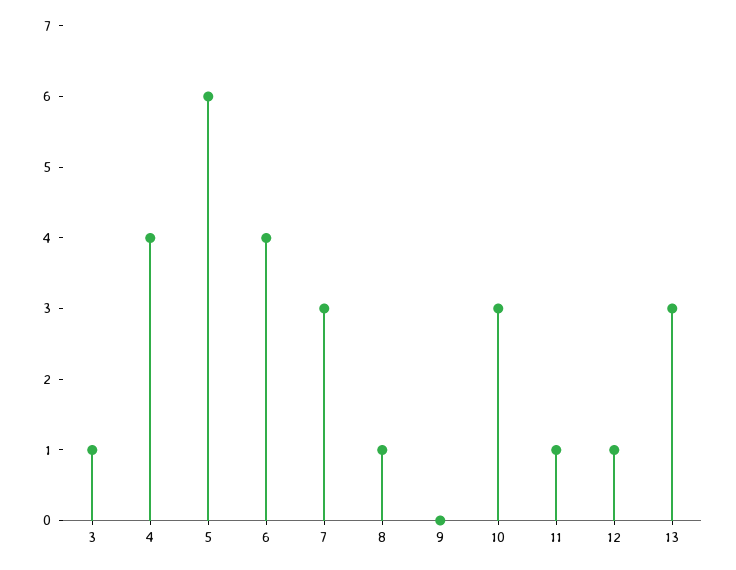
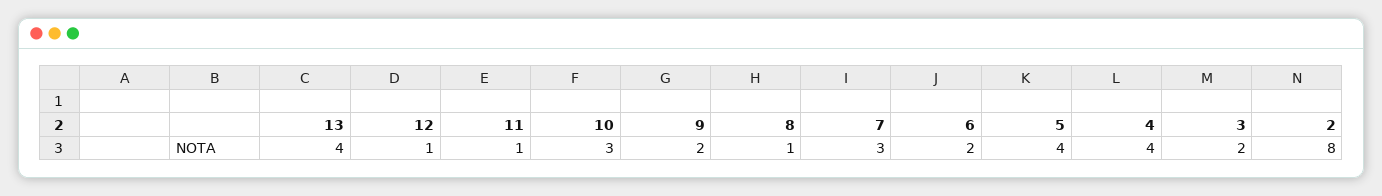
  {
-   "3": 1,
+   "3": 2,
    "4": 4,
-   "5": 6,
+   "5": 4,
-   "6": 4,
+   "6": 2,
    "7": 3,
    "8": 1,
-   "9": 0,
+   "9": 2,
    "10": 3,
    "11": 1,
    "12": 1,
-   "13": 3
+   "13": 4,
+   "2": 8
  }

